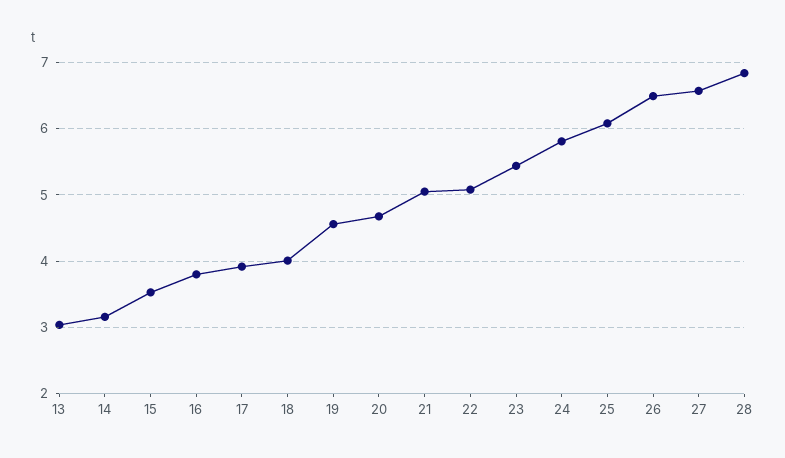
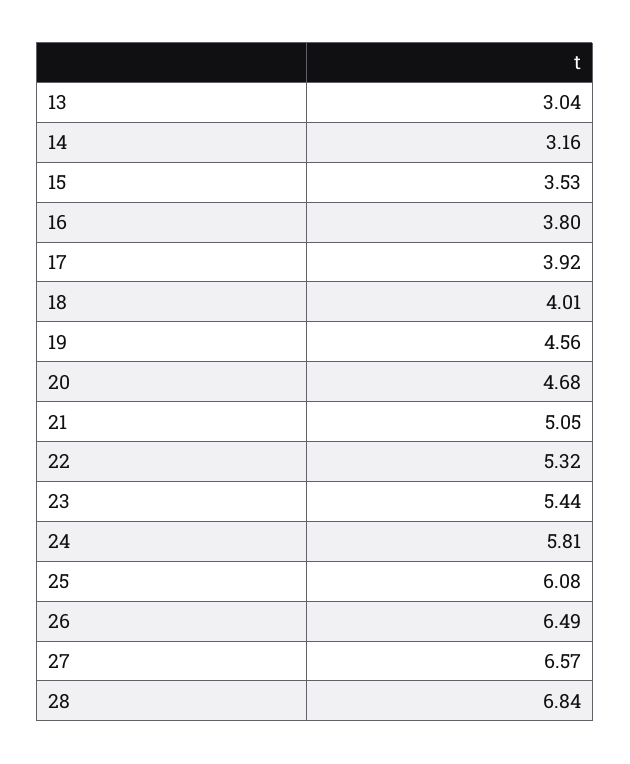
  {
    "13": 3.04,
    "14": 3.16,
    "15": 3.53,
    "16": 3.8,
    "17": 3.92,
    "18": 4.01,
    "19": 4.56,
    "20": 4.68,
    "21": 5.05,
-   "22": 5.1,
+   "22": 5.32,
    "23": 5.44,
    "24": 5.81,
    "25": 6.08,
    "26": 6.49,
    "27": 6.57,
    "28": 6.84
  }

